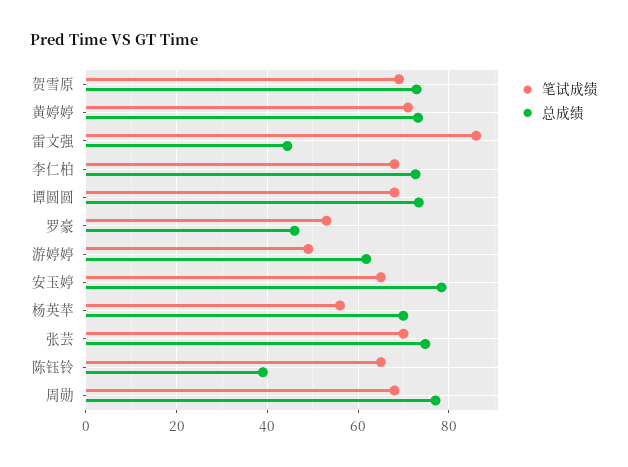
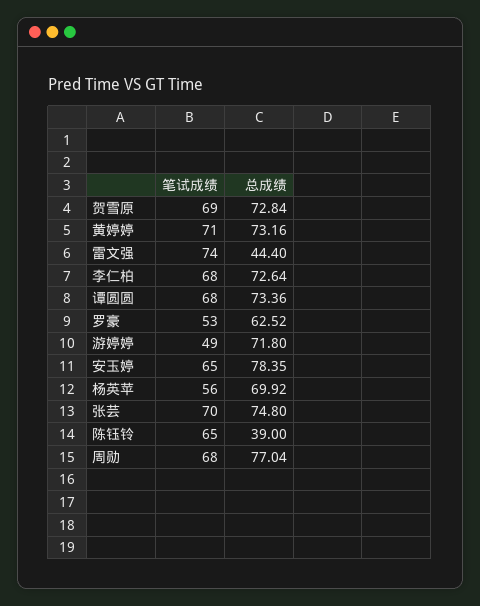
  {
    "笔试成绩": {
      "贺雪原": 69,
      "黄婷婷": 71,
-     "雷文强": 86,
+     "雷文强": 74,
      "李仁柏": 68,
      "谭圆圆": 68,
      "罗豪": 53,
      "游婷婷": 49,
      "安玉婷": 65,
      "杨英苹": 56,
      "张芸": 70,
      "陈钰铃": 65,
      "周勋": 68
    },
    "总成绩": {
      "贺雪原": 72.84,
      "黄婷婷": 73.16,
      "雷文强": 44.4,
      "李仁柏": 72.64,
      "谭圆圆": 73.36,
-     "罗豪": 46,
+     "罗豪": 62.52,
-     "游婷婷": 62,
+     "游婷婷": 71.8,
      "安玉婷": 78.35,
      "杨英苹": 69.92,
      "张芸": 74.8,
      "陈钰铃": 39,
      "周勋": 77.04
    }
  }

